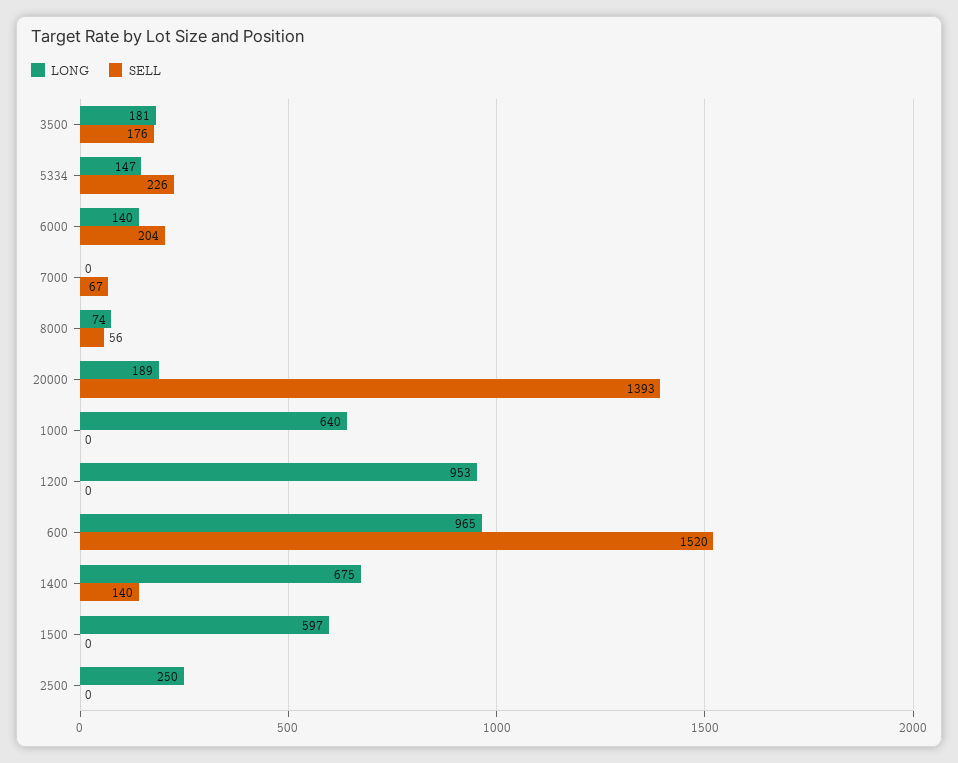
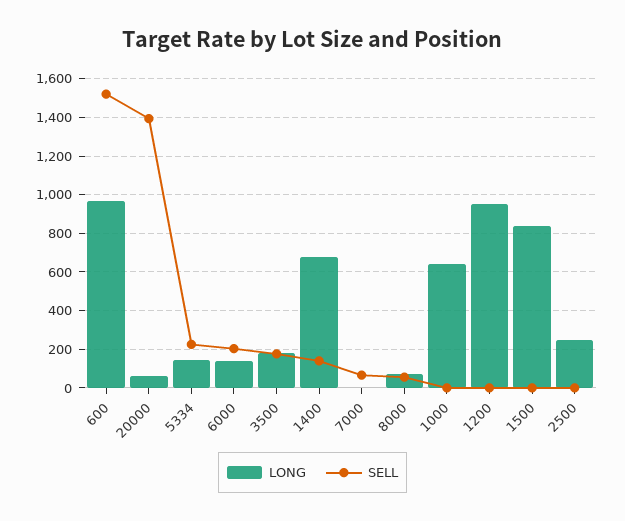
  {
    "LONG": {
      "3500": 181,
      "5334": 147,
      "6000": 140,
      "7000": 0,
      "8000": 74,
-     "20000": 189,
+     "20000": 50,
      "1000": 640,
      "1200": 953,
      "600": 965,
      "1400": 675,
-     "1500": 597,
+     "1500": 850,
      "2500": 250
    },
    "SELL": {
      "3500": 176,
      "5334": 226,
      "6000": 204,
      "7000": 67,
      "8000": 56,
      "20000": 1393,
      "1000": 0,
      "1200": 0,
      "600": 1520,
      "1400": 140,
      "1500": 0,
      "2500": 0
    }
  }

